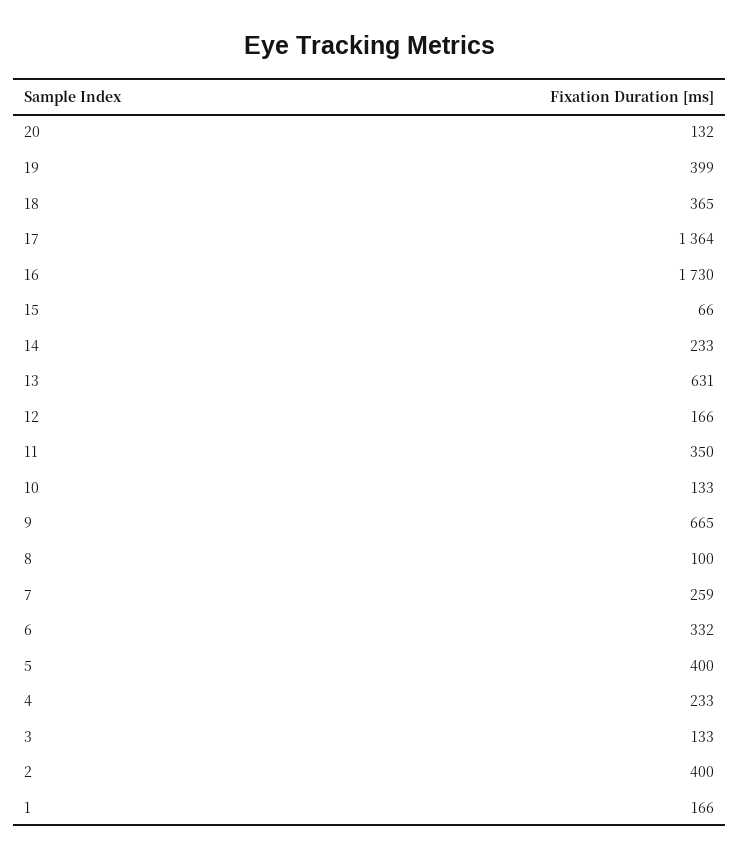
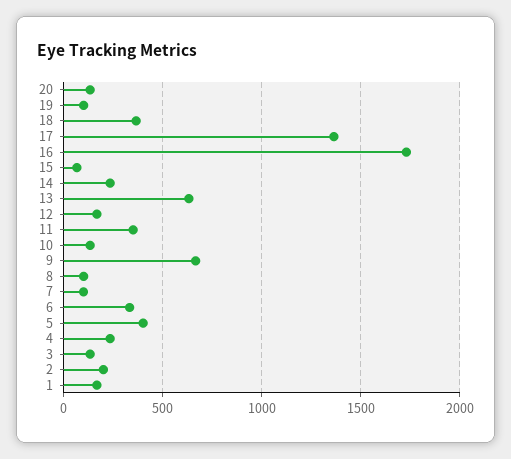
  {
    "20": 132,
-   "19": 399,
+   "19": 100,
    "18": 365,
    "17": 1364,
    "16": 1730,
    "15": 66,
    "14": 233,
    "13": 631,
    "12": 166,
    "11": 350,
    "10": 133,
    "9": 665,
    "8": 100,
-   "7": 259,
+   "7": 100,
    "6": 332,
    "5": 400,
    "4": 233,
    "3": 133,
-   "2": 400,
+   "2": 200,
    "1": 166
  }

